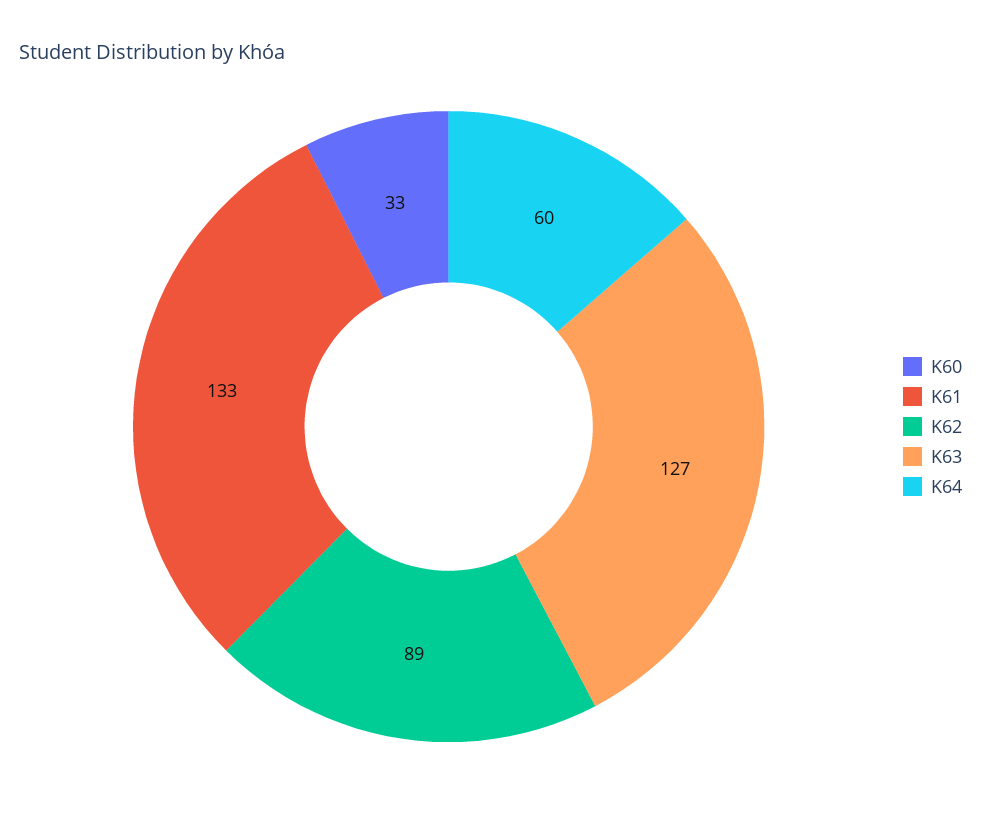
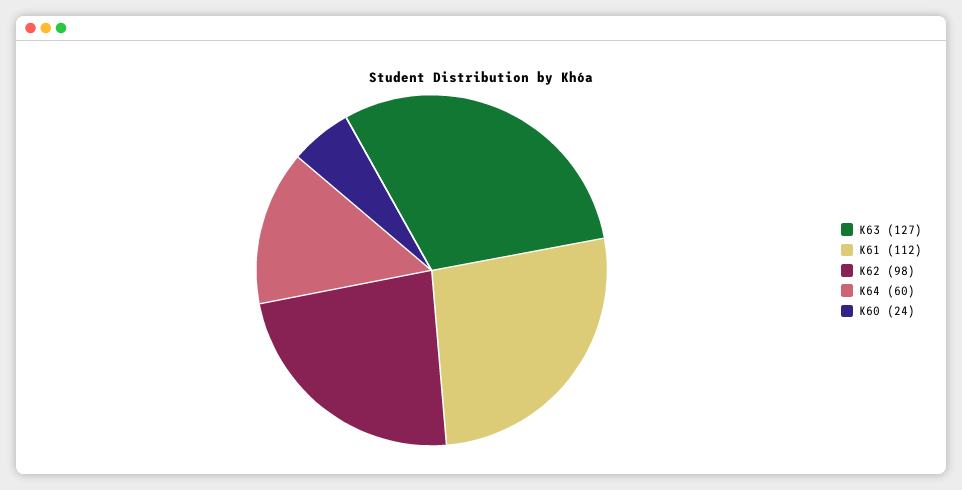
  {
-   "K60": 33,
+   "K60": 24,
-   "K61": 133,
+   "K61": 112,
-   "K62": 89,
+   "K62": 98,
    "K63": 127,
    "K64": 60
  }

